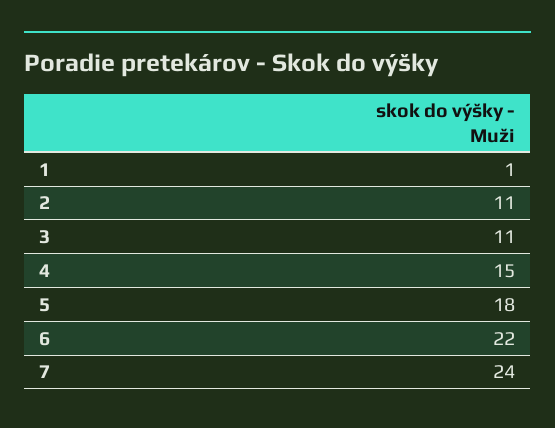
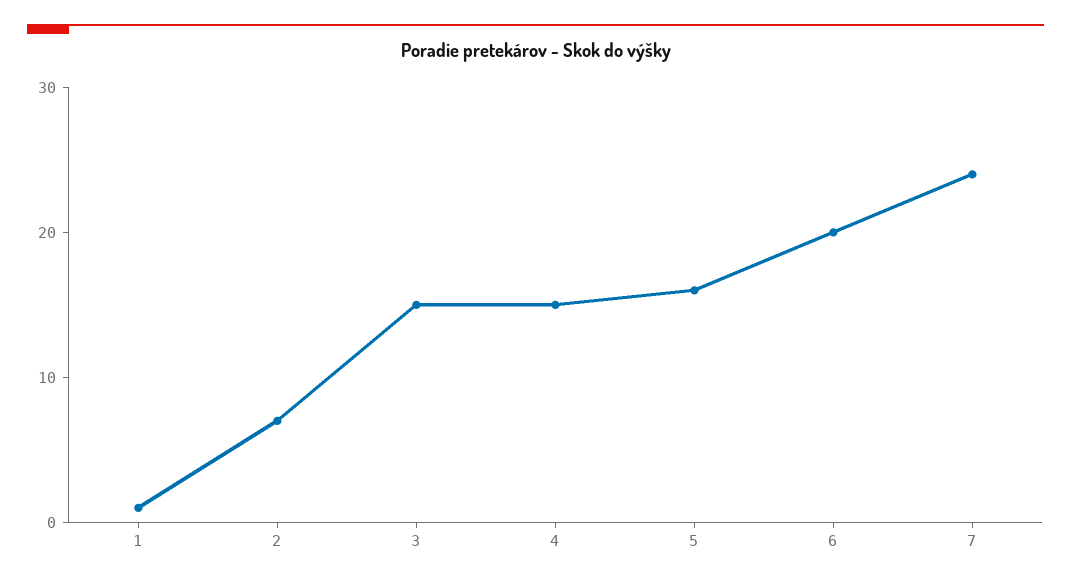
  {
    "1": 1,
-   "2": 11,
+   "2": 7,
-   "3": 11,
+   "3": 15,
    "4": 15,
-   "5": 18,
+   "5": 16,
-   "6": 22,
+   "6": 20,
    "7": 24
  }

